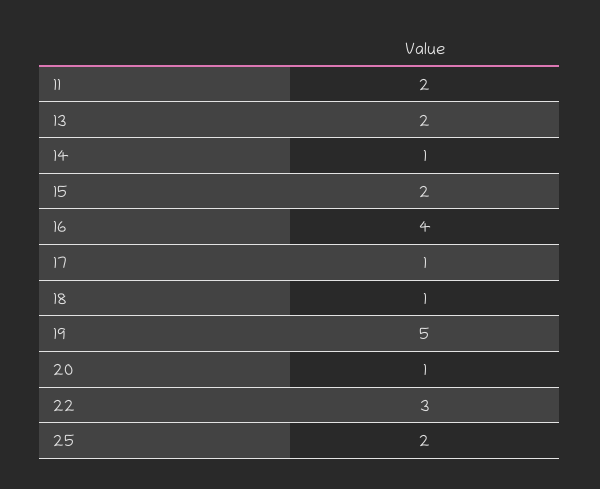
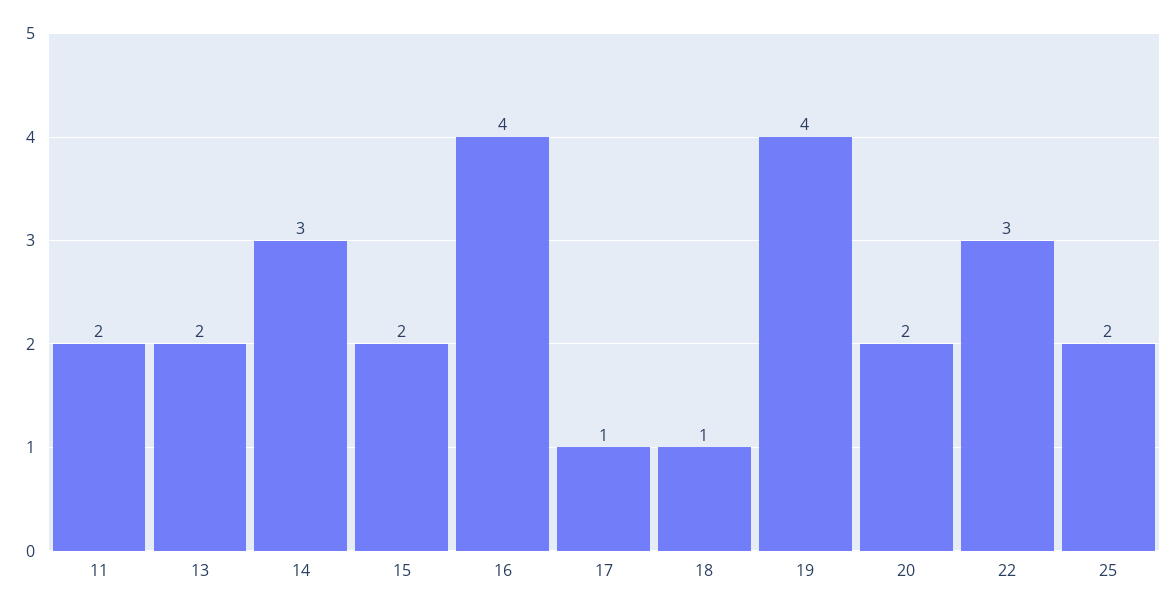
  {
    "11": 2,
    "13": 2,
-   "14": 1,
+   "14": 3,
    "15": 2,
    "16": 4,
    "17": 1,
    "18": 1,
-   "19": 5,
+   "19": 4,
-   "20": 1,
+   "20": 2,
    "22": 3,
    "25": 2
  }

